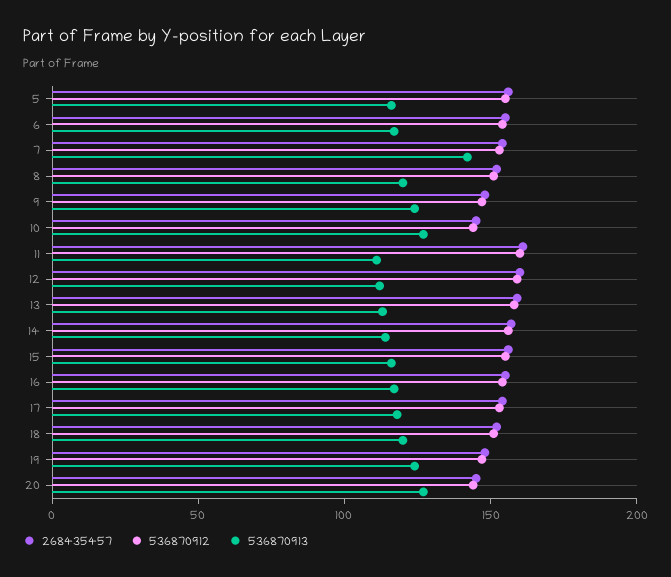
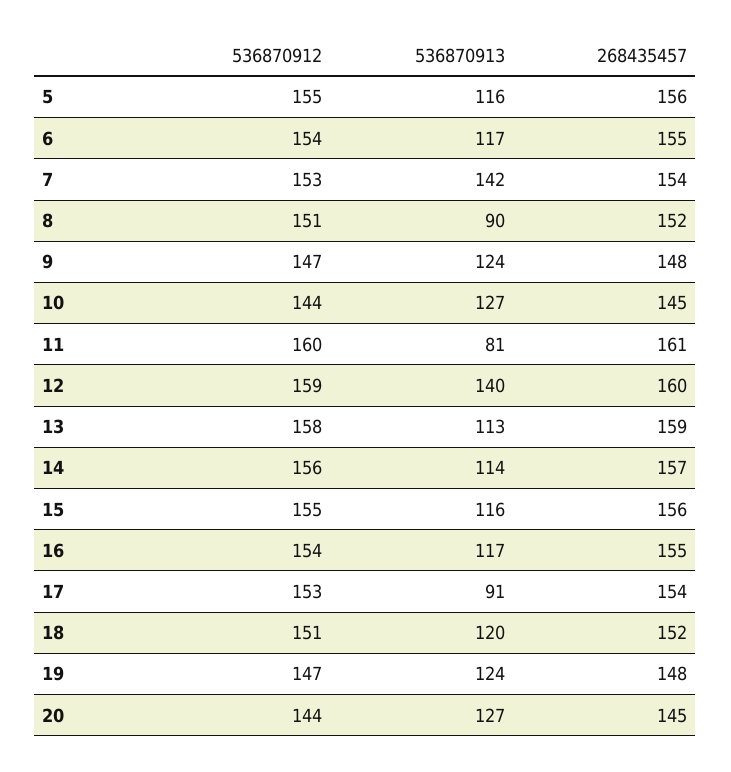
  {
    "268435457": {
      "5": 156,
      "6": 155,
      "7": 154,
      "8": 152,
      "9": 148,
      "10": 145,
      "11": 161,
      "12": 160,
      "13": 159,
      "14": 157,
      "15": 156,
      "16": 155,
      "17": 154,
      "18": 152,
      "19": 148,
      "20": 145
    },
    "536870912": {
      "5": 155,
      "6": 154,
      "7": 153,
      "8": 151,
      "9": 147,
      "10": 144,
      "11": 160,
      "12": 159,
      "13": 158,
      "14": 156,
      "15": 155,
      "16": 154,
      "17": 153,
      "18": 151,
      "19": 147,
      "20": 144
    },
    "536870913": {
      "5": 116,
      "6": 117,
      "7": 142,
-     "8": 120,
+     "8": 90,
      "9": 124,
      "10": 127,
-     "11": 110,
+     "11": 81,
-     "12": 110,
+     "12": 140,
      "13": 113,
      "14": 114,
      "15": 116,
      "16": 117,
-     "17": 120,
+     "17": 91,
      "18": 120,
      "19": 124,
      "20": 127
    }
  }

